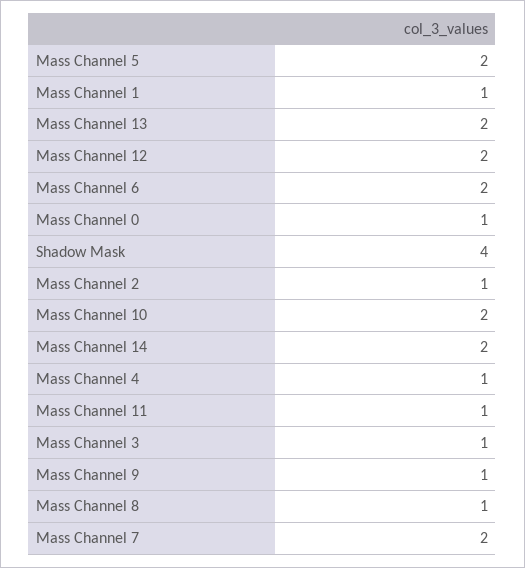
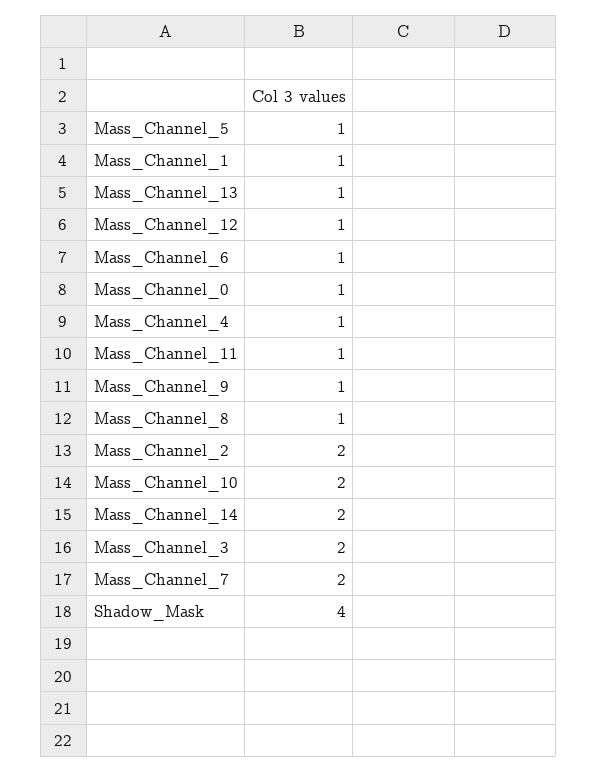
  {
-   "Mass Channel 5": 2,
+   "Mass Channel 5": 1,
    "Mass Channel 1": 1,
-   "Mass Channel 13": 2,
+   "Mass Channel 13": 1,
-   "Mass Channel 12": 2,
+   "Mass Channel 12": 1,
-   "Mass Channel 6": 2,
+   "Mass Channel 6": 1,
    "Mass Channel 0": 1,
    "Shadow Mask": 4,
-   "Mass Channel 2": 1,
+   "Mass Channel 2": 2,
    "Mass Channel 10": 2,
    "Mass Channel 14": 2,
    "Mass Channel 4": 1,
    "Mass Channel 11": 1,
-   "Mass Channel 3": 1,
+   "Mass Channel 3": 2,
    "Mass Channel 9": 1,
    "Mass Channel 8": 1,
    "Mass Channel 7": 2
  }

